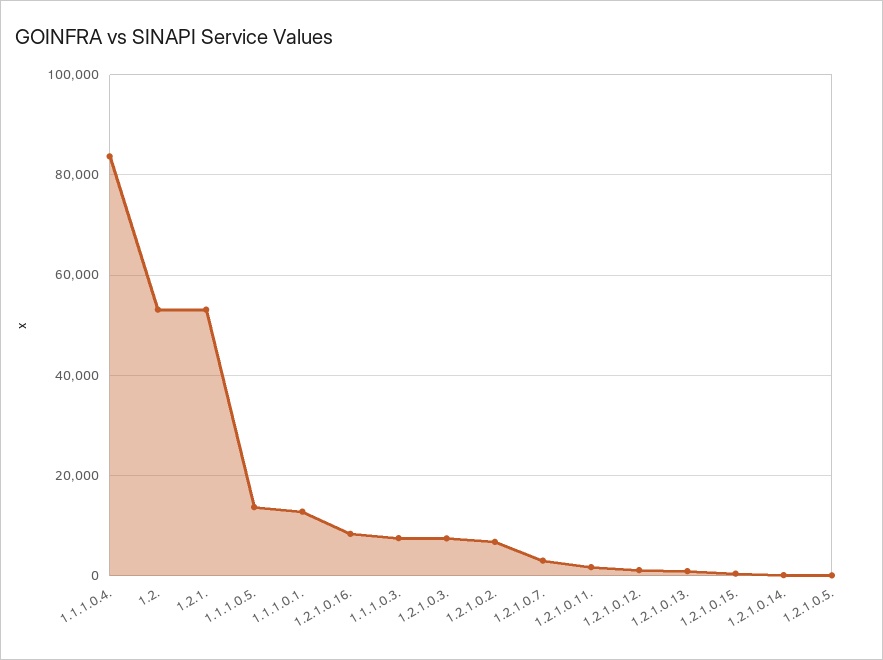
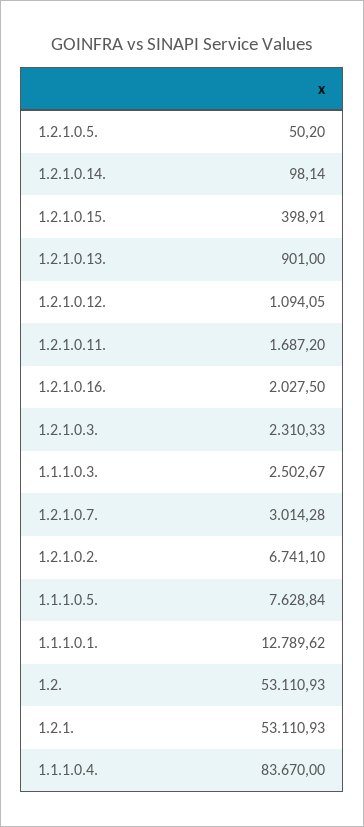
  {
    "1.1.1.0.4.": 83670,
    "1.2.": 53110.93,
    "1.2.1.": 53110.93,
-   "1.1.1.0.5.": 14000,
+   "1.1.1.0.5.": 7628.84,
    "1.1.1.0.1.": 12789.62,
-   "1.2.1.0.16.": 8000,
+   "1.2.1.0.16.": 2027.5,
-   "1.1.1.0.3.": 8000,
+   "1.1.1.0.3.": 2502.67,
-   "1.2.1.0.3.": 8000,
+   "1.2.1.0.3.": 2310.33,
    "1.2.1.0.2.": 6741.1,
    "1.2.1.0.7.": 3014.28,
    "1.2.1.0.11.": 1687.2,
    "1.2.1.0.12.": 1094.05,
    "1.2.1.0.13.": 901,
    "1.2.1.0.15.": 398.91,
    "1.2.1.0.14.": 98.14,
    "1.2.1.0.5.": 50.2
  }

